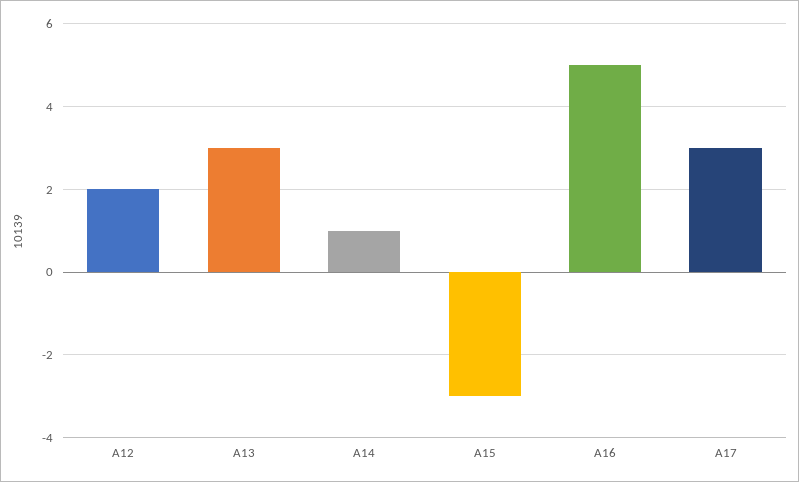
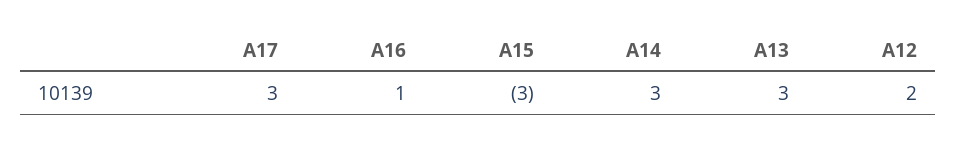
  {
    "A12": 2,
    "A13": 3,
-   "A14": 1,
+   "A14": 3,
    "A15": -3,
-   "A16": 5,
+   "A16": 1,
    "A17": 3
  }

